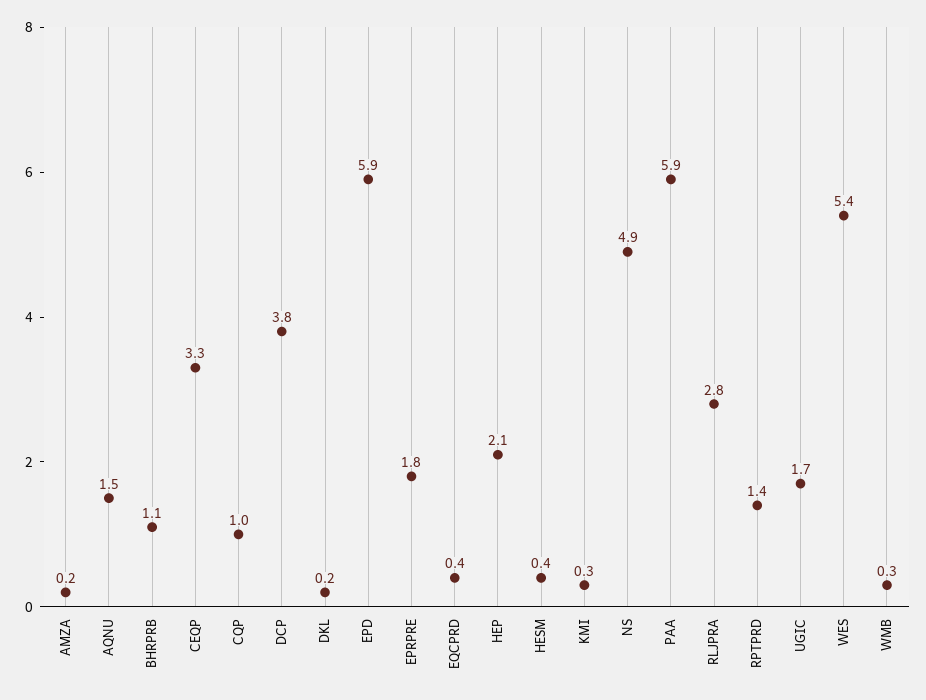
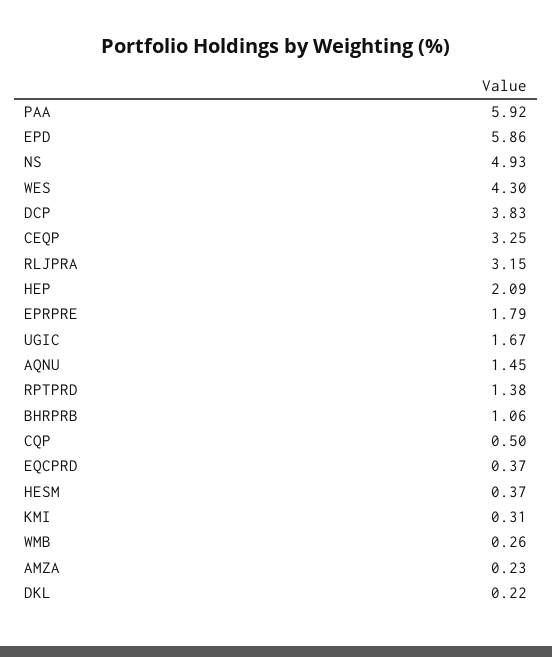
  {
    "AMZA": 0.23,
    "AQNU": 1.45,
    "BHRPRB": 1.06,
    "CEQP": 3.25,
-   "CQP": 1,
+   "CQP": 0.5,
    "DCP": 3.83,
    "DKL": 0.22,
    "EPD": 5.86,
    "EPRPRE": 1.79,
    "EQCPRD": 0.37,
    "HEP": 2.09,
    "HESM": 0.37,
    "KMI": 0.31,
    "NS": 4.93,
    "PAA": 5.92,
-   "RLJPRA": 2.8,
+   "RLJPRA": 3.15,
    "RPTPRD": 1.38,
    "UGIC": 1.67,
-   "WES": 5.4,
+   "WES": 4.3,
    "WMB": 0.26
  }

